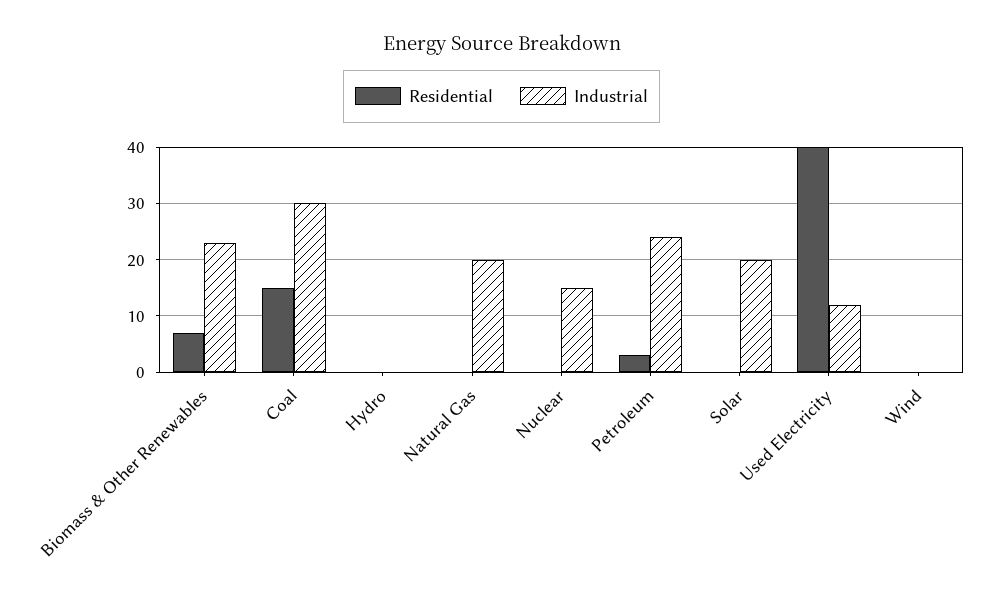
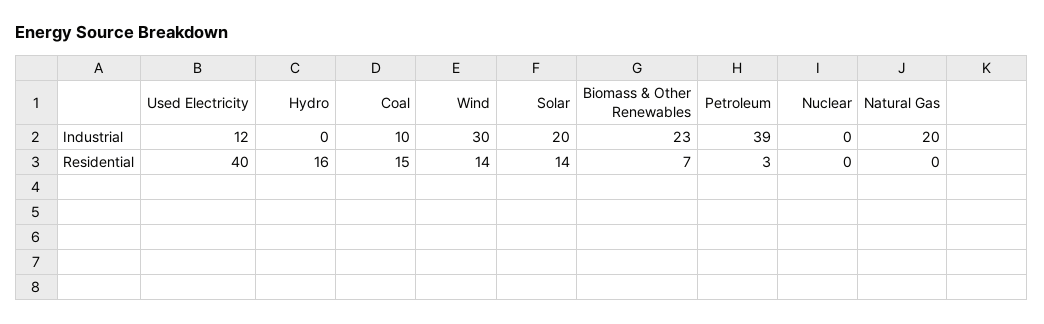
  {
    "Residential": {
      "Biomass & Other Renewables": 7,
      "Coal": 15,
-     "Hydro": 0,
+     "Hydro": 16,
      "Natural Gas": 0,
      "Nuclear": 0,
      "Petroleum": 3,
-     "Solar": 0,
+     "Solar": 14,
      "Used Electricity": 40,
-     "Wind": 0
+     "Wind": 14
    },
    "Industrial": {
      "Biomass & Other Renewables": 23,
-     "Coal": 30,
+     "Coal": 10,
      "Hydro": 0,
      "Natural Gas": 20,
-     "Nuclear": 15,
+     "Nuclear": 0,
-     "Petroleum": 25,
+     "Petroleum": 39,
      "Solar": 20,
      "Used Electricity": 12,
-     "Wind": 0
+     "Wind": 30
    }
  }

